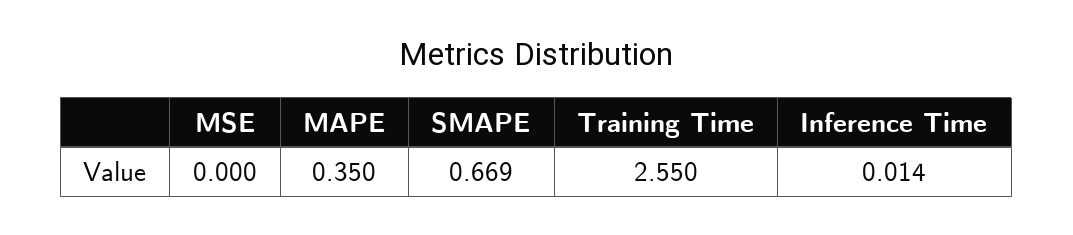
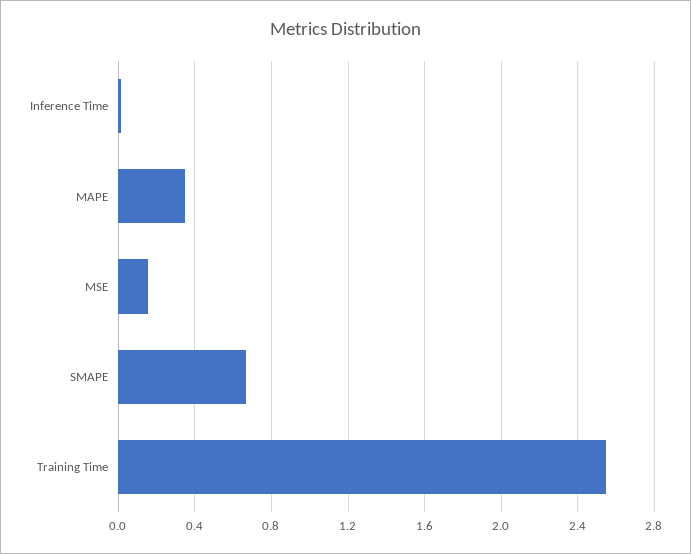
  {
-   "MSE": 0,
+   "MSE": 0.15,
    "MAPE": 0.35,
    "SMAPE": 0.669,
    "Training Time": 2.55,
    "Inference Time": 0.014
  }

